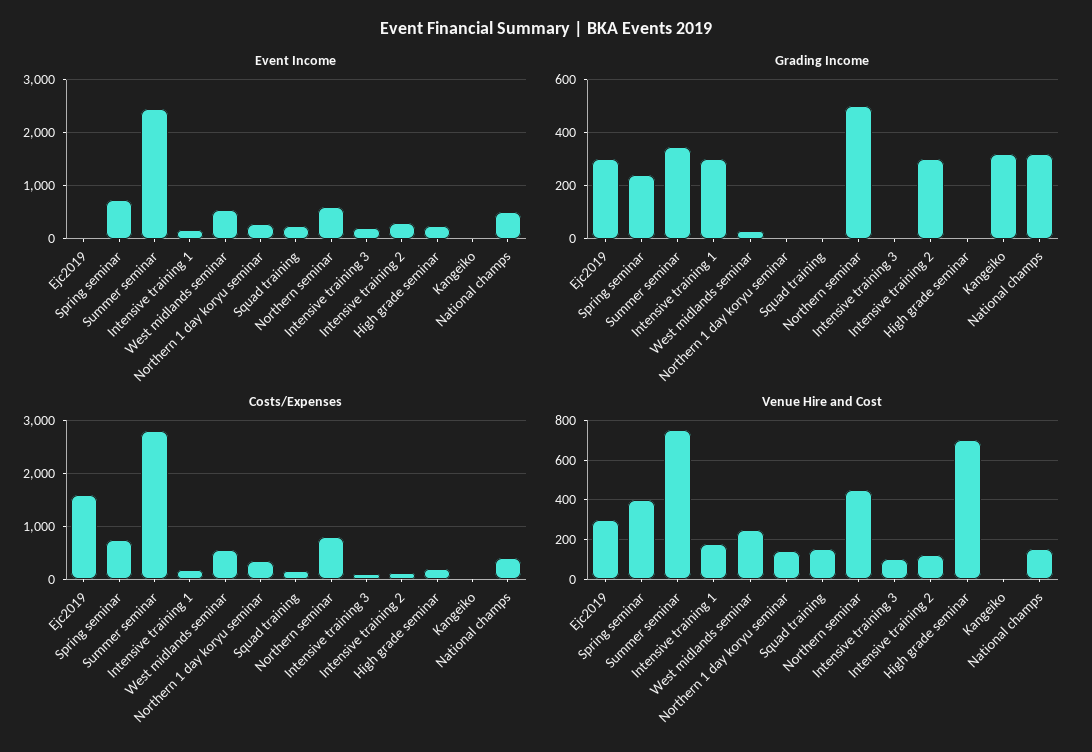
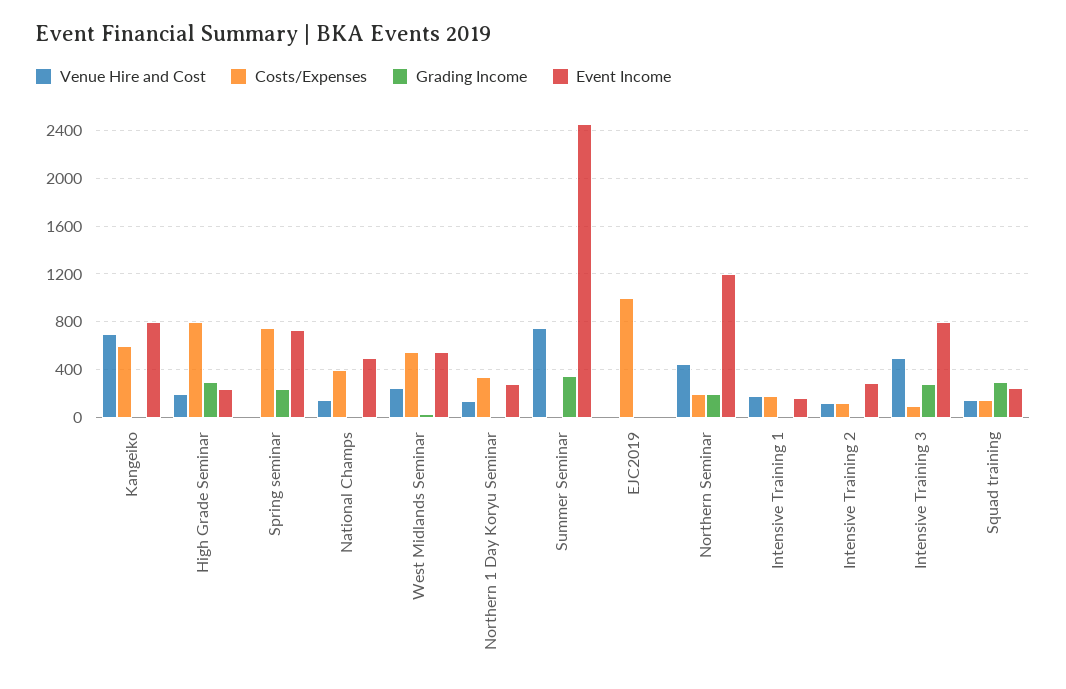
  {
    "Event Income": {
      "Ejc2019": 0,
      "Spring seminar": 700,
      "Summer seminar": 2500,
      "Intensive training 1": 200,
      "West midlands seminar": 500,
      "Northern 1 day koryu seminar": 300,
      "Squad training": 200,
-     "Northern seminar": 600,
+     "Northern seminar": 1200,
-     "Intensive training 3": 200,
+     "Intensive training 3": 800,
      "Intensive training 2": 300,
      "High grade seminar": 200,
-     "Kangeiko": 0,
+     "Kangeiko": 800,
      "National champs": 500
    },
    "Grading Income": {
-     "Ejc2019": 300,
+     "Ejc2019": 0,
      "Spring seminar": 250,
      "Summer seminar": 350,
-     "Intensive training 1": 300,
+     "Intensive training 1": 0,
      "West midlands seminar": 25,
      "Northern 1 day koryu seminar": 0,
-     "Squad training": 0,
+     "Squad training": 300,
-     "Northern seminar": 500,
+     "Northern seminar": 200,
-     "Intensive training 3": 0,
+     "Intensive training 3": 300,
-     "Intensive training 2": 300,
+     "Intensive training 2": 0,
-     "High grade seminar": 0,
+     "High grade seminar": 300,
-     "Kangeiko": 325,
+     "Kangeiko": 0,
-     "National champs": 325
+     "National champs": 0
    },
    "Costs/Expenses": {
-     "Ejc2019": 1600,
+     "Ejc2019": 1000,
      "Spring seminar": 800,
-     "Summer seminar": 2800,
+     "Summer seminar": 0,
      "Intensive training 1": 200,
      "West midlands seminar": 600,
      "Northern 1 day koryu seminar": 300,
      "Squad training": 200,
-     "Northern seminar": 800,
+     "Northern seminar": 200,
      "Intensive training 3": 100,
      "Intensive training 2": 100,
-     "High grade seminar": 200,
+     "High grade seminar": 800,
-     "Kangeiko": 0,
+     "Kangeiko": 600,
      "National champs": 400
    },
    "Venue Hire and Cost": {
-     "Ejc2019": 300,
+     "Ejc2019": 0,
-     "Spring seminar": 400,
+     "Spring seminar": 0,
      "Summer seminar": 750,
      "Intensive training 1": 200,
      "West midlands seminar": 250,
      "Northern 1 day koryu seminar": 150,
      "Squad training": 150,
      "Northern seminar": 450,
-     "Intensive training 3": 100,
+     "Intensive training 3": 500,
      "Intensive training 2": 100,
-     "High grade seminar": 700,
+     "High grade seminar": 200,
-     "Kangeiko": 0,
+     "Kangeiko": 700,
      "National champs": 150
    }
  }

